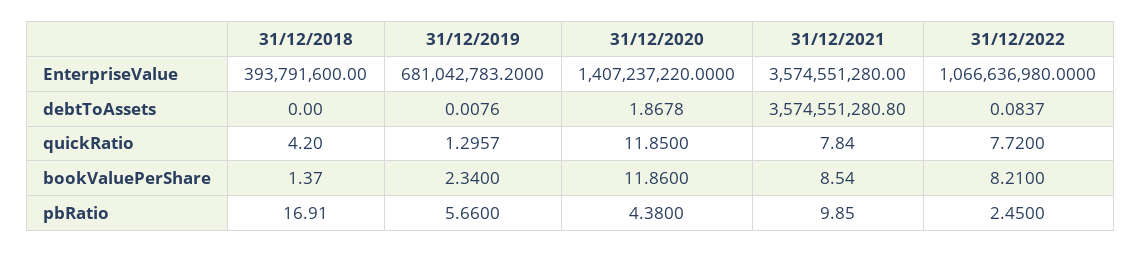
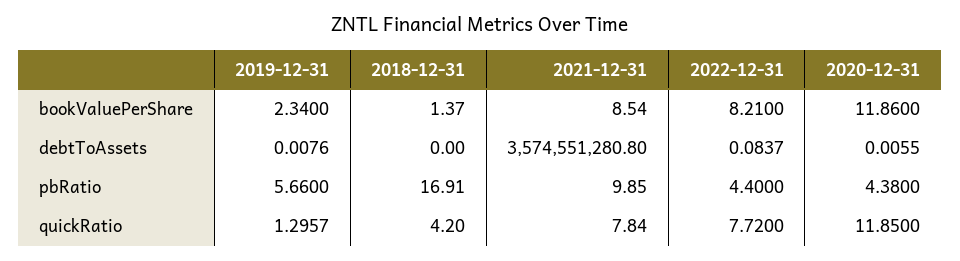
  {
    "31/12/2018": {
-     "EnterpriseValue": 393791600,
      "debtToAssets": 0,
      "quickRatio": 4.2,
      "bookValuePerShare": 1.37,
      "pbRatio": 16.91
    },
    "31/12/2019": {
-     "EnterpriseValue": 681042783.2,
      "debtToAssets": 0.0076,
      "quickRatio": 1.2957,
      "bookValuePerShare": 2.34,
      "pbRatio": 5.66
    },
    "31/12/2020": {
-     "EnterpriseValue": 1407237220,
-     "debtToAssets": 1.8678,
+     "debtToAssets": 0.0055,
      "quickRatio": 11.85,
      "bookValuePerShare": 11.86,
      "pbRatio": 4.38
    },
    "31/12/2021": {
-     "EnterpriseValue": 3574551280,
      "debtToAssets": 3574551280.8,
      "quickRatio": 7.84,
      "bookValuePerShare": 8.54,
      "pbRatio": 9.85
    },
    "31/12/2022": {
-     "EnterpriseValue": 1066636980,
      "debtToAssets": 0.0837,
      "quickRatio": 7.72,
      "bookValuePerShare": 8.21,
-     "pbRatio": 2.45
+     "pbRatio": 4.4
    }
  }

